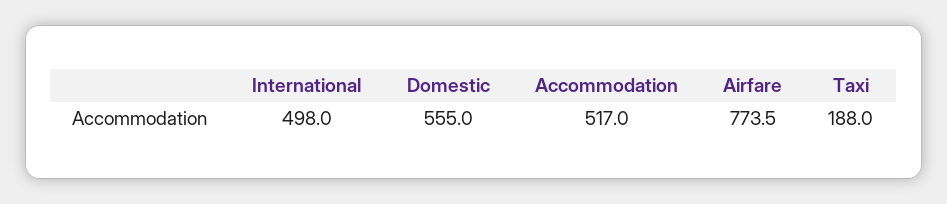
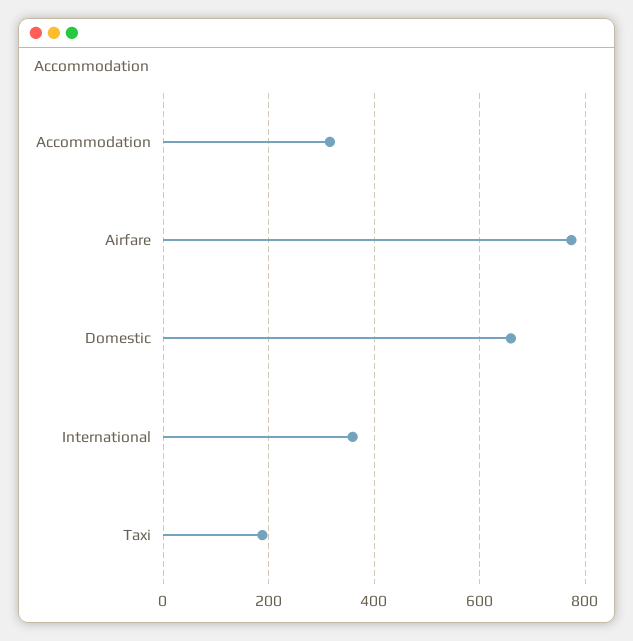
  {
-   "International": 498,
+   "International": 360,
-   "Domestic": 555,
+   "Domestic": 660,
-   "Accommodation": 517,
+   "Accommodation": 320,
    "Airfare": 773.5,
    "Taxi": 188
  }

